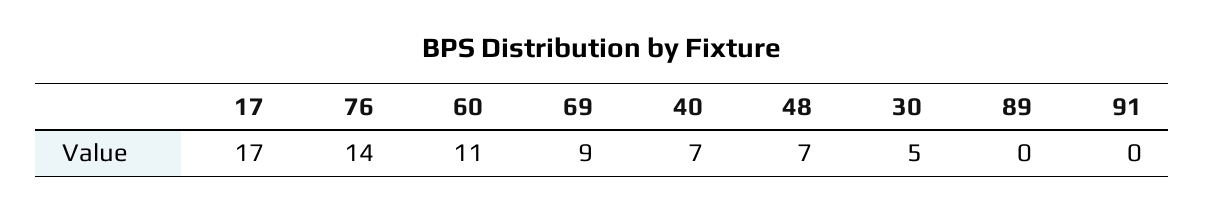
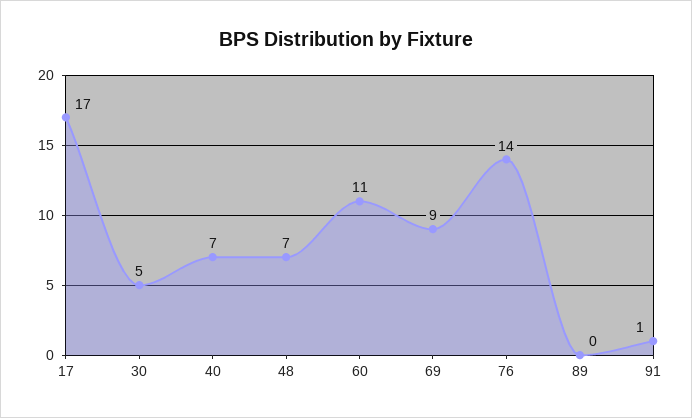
  {
    "17": 17,
    "76": 14,
    "60": 11,
    "69": 9,
    "40": 7,
    "48": 7,
    "30": 5,
    "89": 0,
-   "91": 0
+   "91": 1
  }

